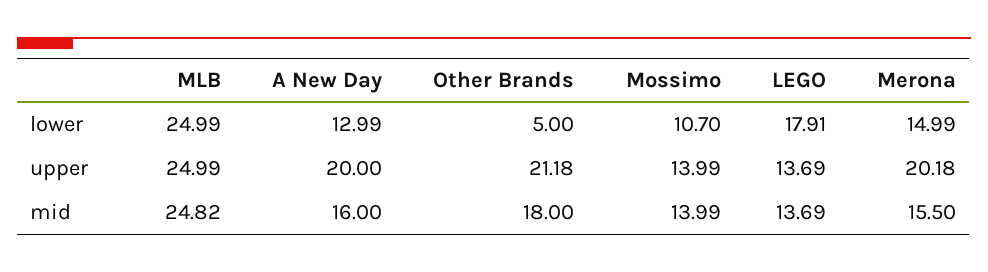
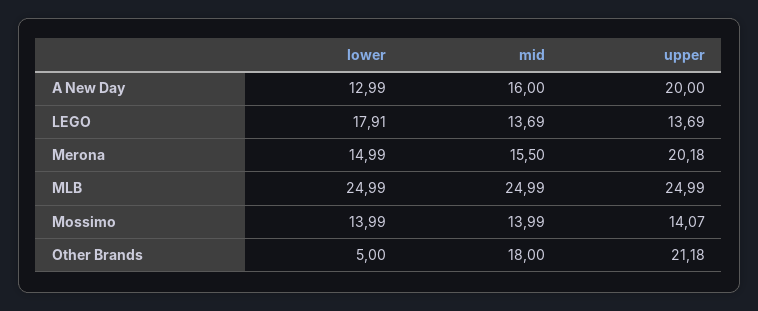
  {
    "MLB": {
      "lower": 24.99,
      "upper": 24.99,
-     "mid": 24.82
+     "mid": 24.99
    },
    "A New Day": {
      "lower": 12.99,
      "upper": 20,
      "mid": 16
    },
    "Other Brands": {
      "lower": 5,
      "upper": 21.18,
      "mid": 18
    },
    "Mossimo": {
-     "lower": 10.7,
+     "lower": 13.99,
-     "upper": 13.99,
+     "upper": 14.07,
      "mid": 13.99
    },
    "LEGO": {
      "lower": 17.91,
      "upper": 13.69,
      "mid": 13.69
    },
    "Merona": {
      "lower": 14.99,
      "upper": 20.18,
      "mid": 15.5
    }
  }

